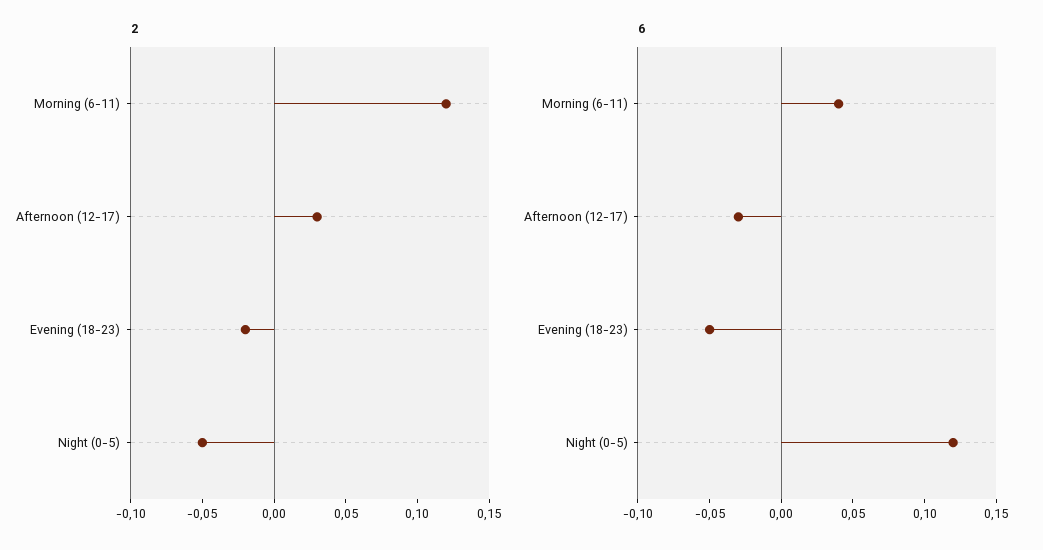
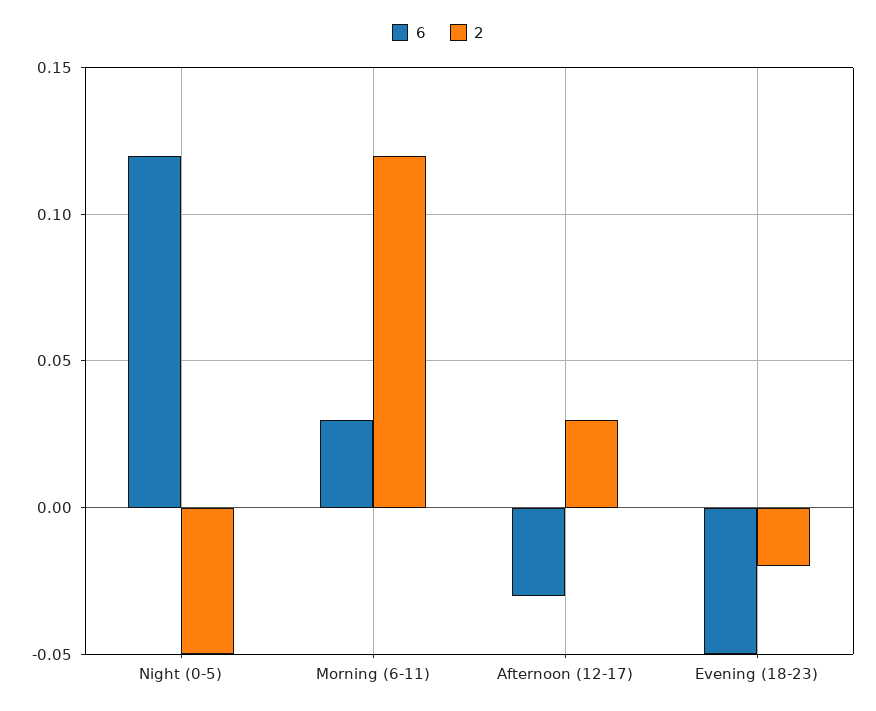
  {
    "2": {
      "Morning (6-11)": 0.12,
      "Afternoon (12-17)": 0.03,
      "Evening (18-23)": -0.02,
      "Night (0-5)": -0.05
    },
    "6": {
-     "Morning (6-11)": 0.04,
+     "Morning (6-11)": 0.03,
      "Afternoon (12-17)": -0.03,
      "Evening (18-23)": -0.05,
      "Night (0-5)": 0.12
    }
  }

